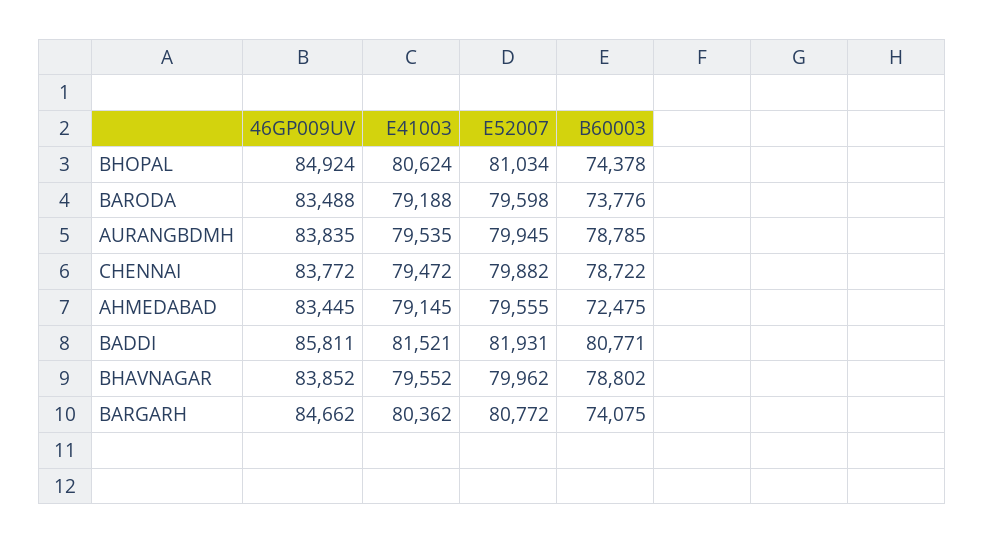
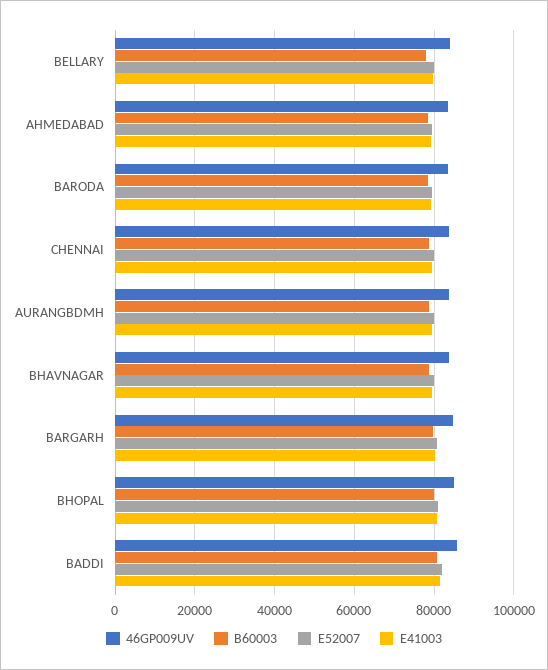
  {
    "46GP009UV": {
      "BHOPAL": 84924,
      "BARODA": 83488,
      "AURANGBDMH": 83835,
      "CHENNAI": 83772,
      "AHMEDABAD": 83445,
      "BADDI": 85811,
      "BHAVNAGAR": 83852,
-     "BARGARH": 84662
+     "BARGARH": 84662,
+     "BELLARY": 84000
    },
    "E41003": {
      "BHOPAL": 80624,
      "BARODA": 79188,
      "AURANGBDMH": 79535,
      "CHENNAI": 79472,
      "AHMEDABAD": 79145,
      "BADDI": 81521,
      "BHAVNAGAR": 79552,
-     "BARGARH": 80362
+     "BARGARH": 80362,
+     "BELLARY": 80000
    },
    "E52007": {
      "BHOPAL": 81034,
      "BARODA": 79598,
      "AURANGBDMH": 79945,
      "CHENNAI": 79882,
      "AHMEDABAD": 79555,
      "BADDI": 81931,
      "BHAVNAGAR": 79962,
-     "BARGARH": 80772
+     "BARGARH": 80772,
+     "BELLARY": 80000
    },
    "B60003": {
-     "BHOPAL": 74378,
+     "BHOPAL": 80000,
-     "BARODA": 73776,
+     "BARODA": 78000,
      "AURANGBDMH": 78785,
      "CHENNAI": 78722,
-     "AHMEDABAD": 72475,
+     "AHMEDABAD": 78000,
      "BADDI": 80771,
      "BHAVNAGAR": 78802,
-     "BARGARH": 74075
+     "BARGARH": 80000,
+     "BELLARY": 78000
    }
  }

